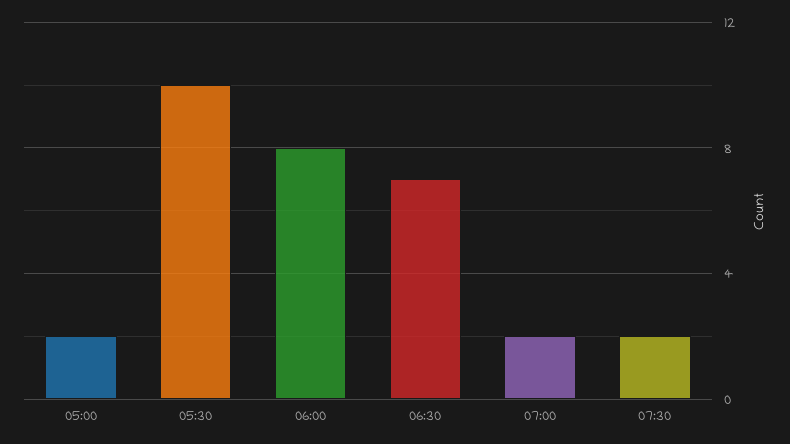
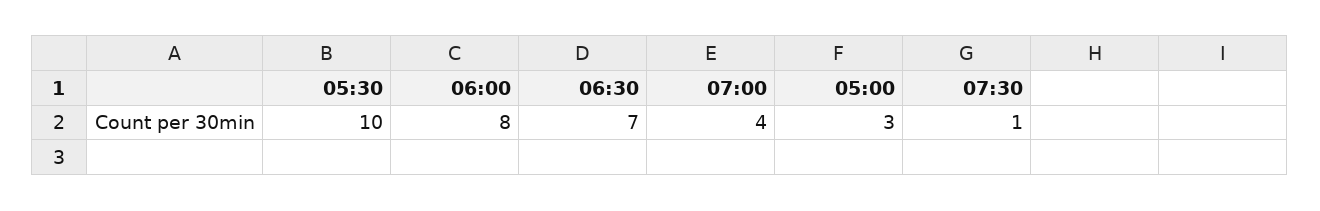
  {
-   "05:00": 2,
+   "05:00": 3,
    "05:30": 10,
    "06:00": 8,
    "06:30": 7,
-   "07:00": 2,
+   "07:00": 4,
-   "07:30": 2
+   "07:30": 1
  }

